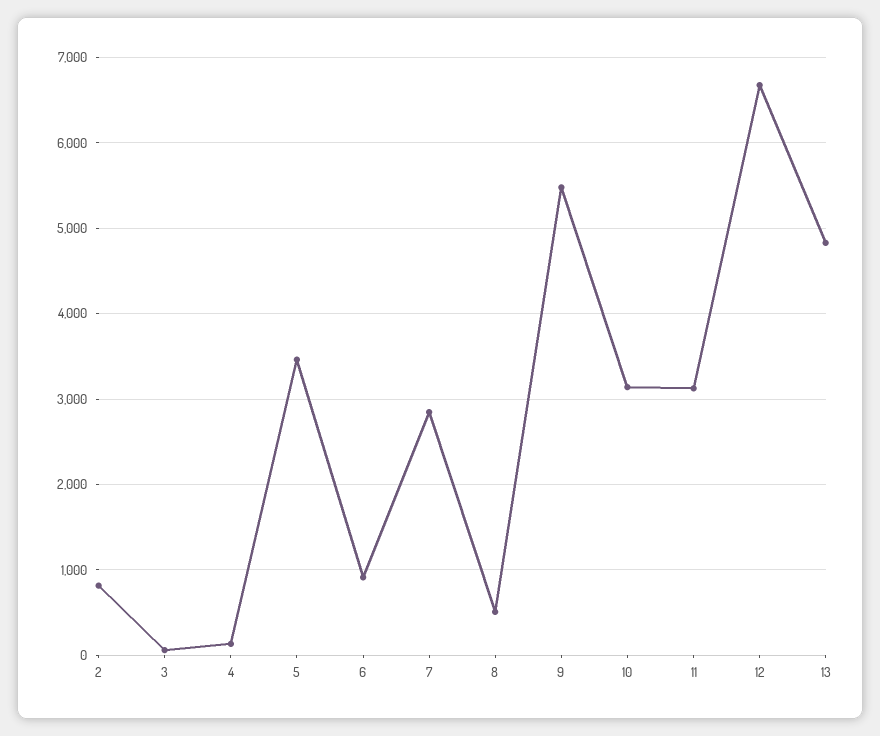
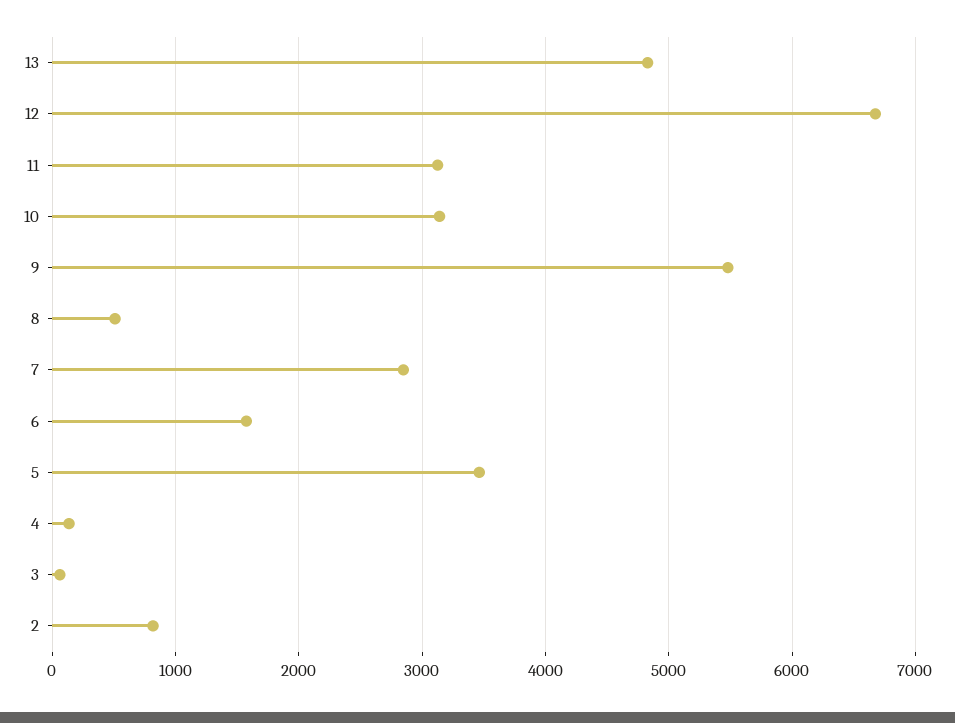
  {
    "2": 800,
    "3": 100,
    "4": 100,
    "5": 3500,
-   "6": 900,
+   "6": 1600,
    "7": 2800,
    "8": 500,
    "9": 5500,
    "10": 3100,
    "11": 3100,
    "12": 6700,
    "13": 4800
  }

